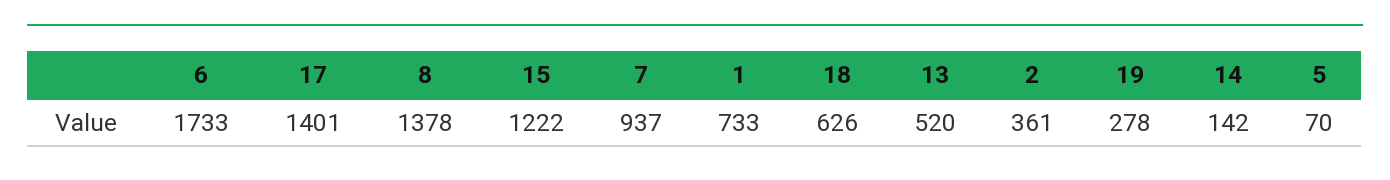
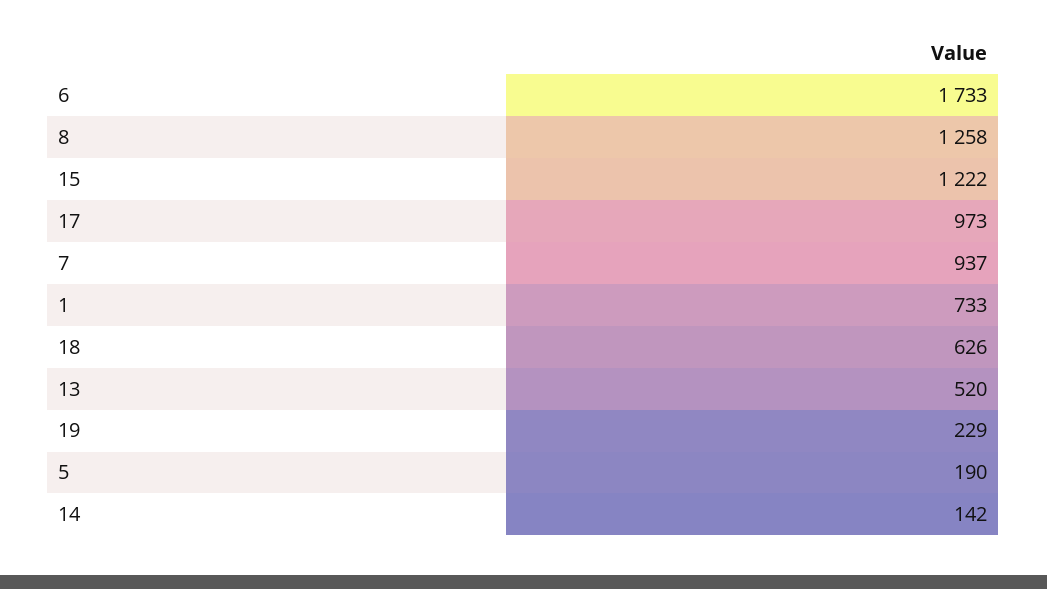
  {
    "6": 1733,
-   "17": 1401,
+   "17": 973,
-   "8": 1378,
+   "8": 1258,
    "15": 1222,
    "7": 937,
    "1": 733,
    "18": 626,
    "13": 520,
-   "2": 361,
-   "19": 278,
+   "19": 229,
    "14": 142,
-   "5": 70
+   "5": 190
  }

